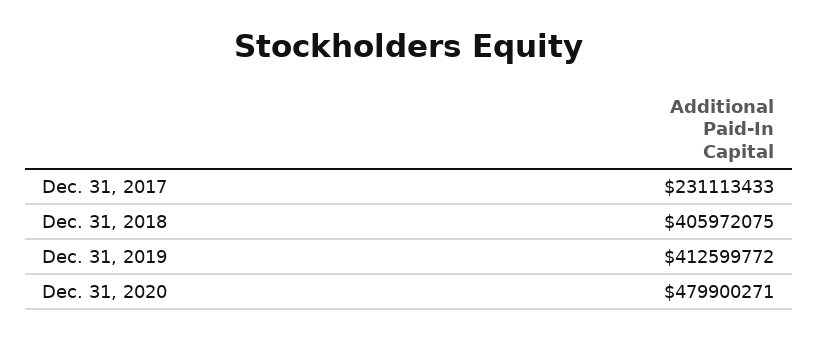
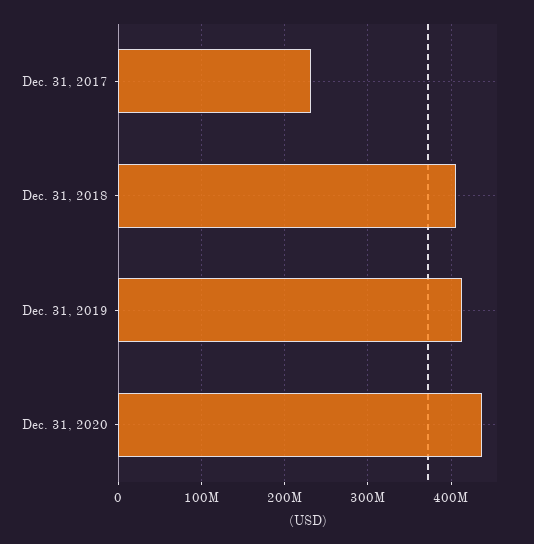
  {
    "Dec. 31, 2017": 231113433,
    "Dec. 31, 2018": 405972075,
    "Dec. 31, 2019": 412599772,
-   "Dec. 31, 2020": 479900271
+   "Dec. 31, 2020": 440000000
  }

